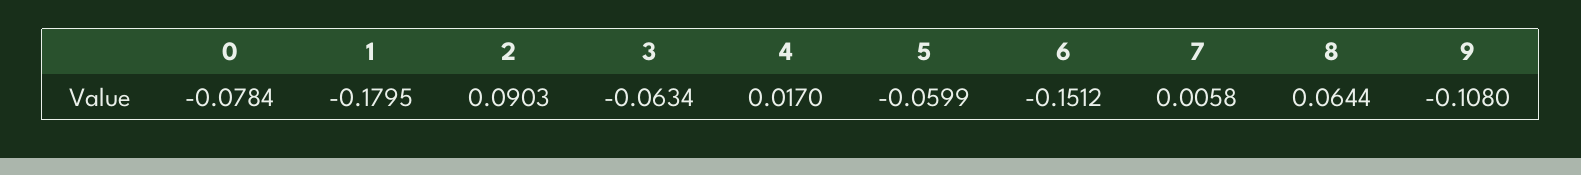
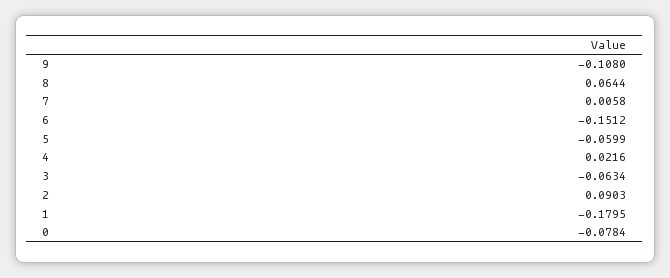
  {
    "0": -0.0784,
    "1": -0.1795,
    "2": 0.0903,
    "3": -0.0634,
-   "4": 0.017,
+   "4": 0.0216,
    "5": -0.0599,
    "6": -0.1512,
    "7": 0.0058,
    "8": 0.0644,
    "9": -0.108
  }

